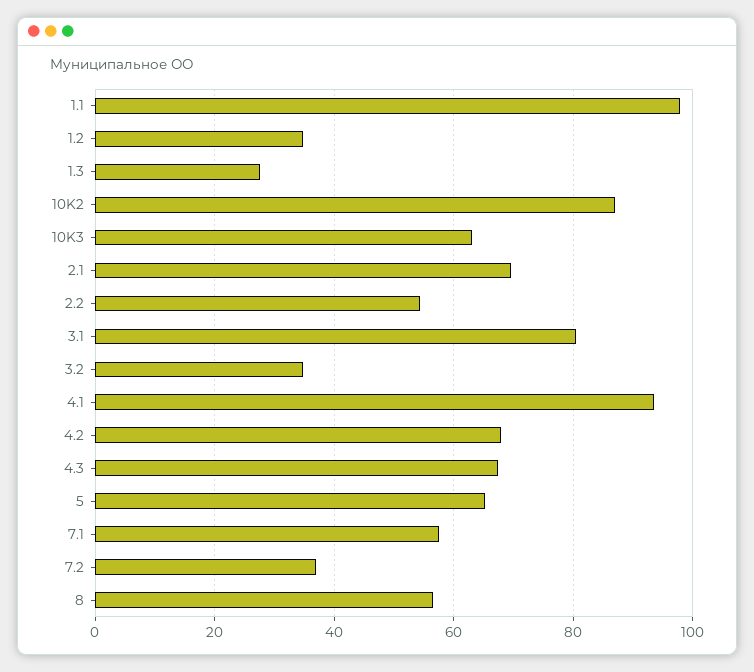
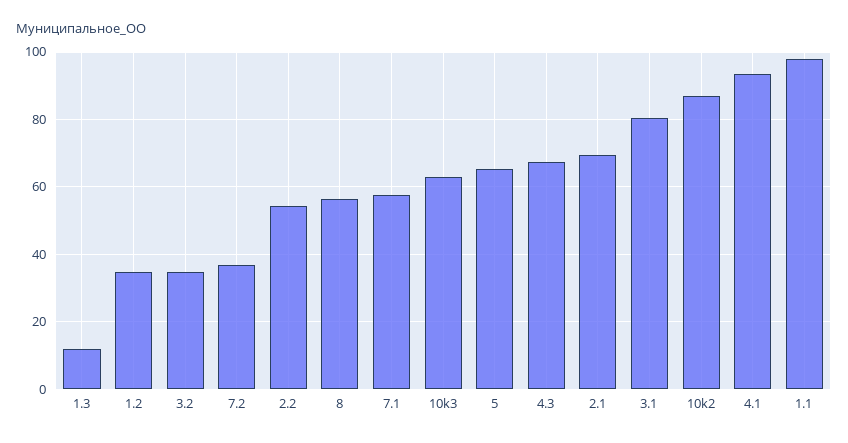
  {
    "1.1": 98,
    "1.2": 34,
-   "1.3": 28,
+   "1.3": 12,
    "10K2": 86,
    "10K3": 64,
    "2.1": 70,
    "2.2": 54,
    "3.1": 80,
    "3.2": 34,
    "4.1": 94,
-   "4.2": 68,
    "4.3": 68,
    "5": 66,
    "7.1": 58,
    "7.2": 36,
    "8": 56
  }

